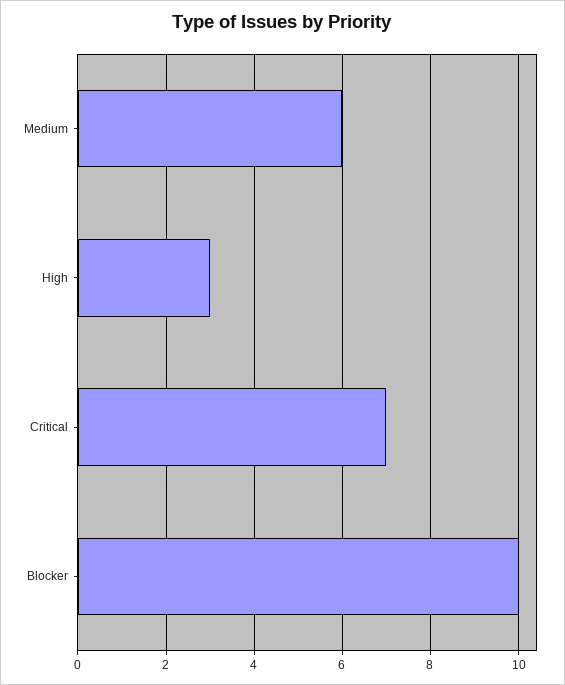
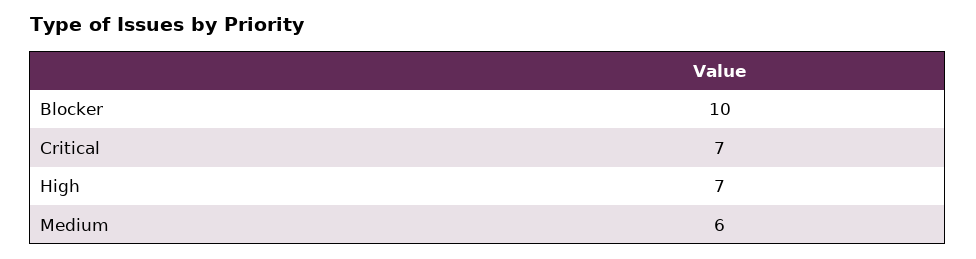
  {
    "Medium": 6,
-   "High": 3,
+   "High": 7,
    "Critical": 7,
    "Blocker": 10
  }

